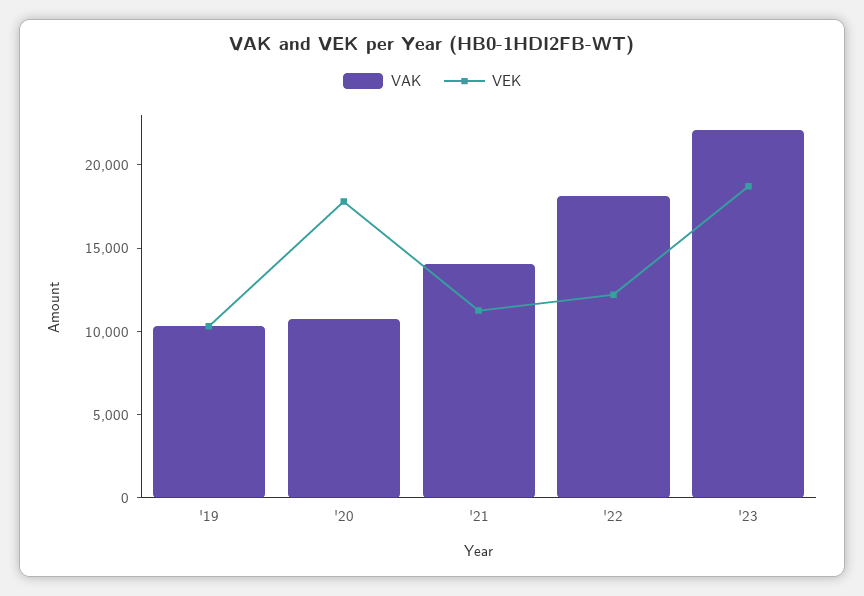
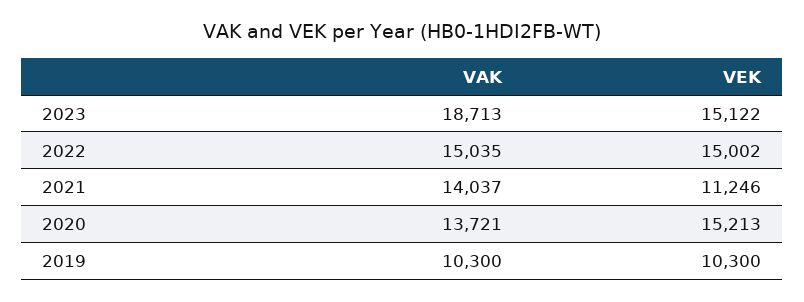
  {
    "VAK": {
      "'19": 10300,
-     "'20": 11000,
+     "'20": 13721,
      "'21": 14037,
-     "'22": 18000,
+     "'22": 15035,
-     "'23": 22000
+     "'23": 18713
    },
    "VEK": {
      "'19": 10300,
-     "'20": 18000,
+     "'20": 15213,
      "'21": 11246,
-     "'22": 12000,
+     "'22": 15002,
-     "'23": 19000
+     "'23": 15122
    }
  }

